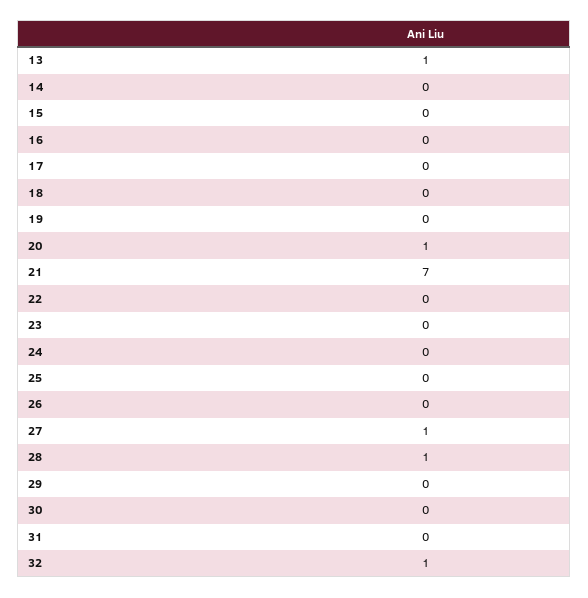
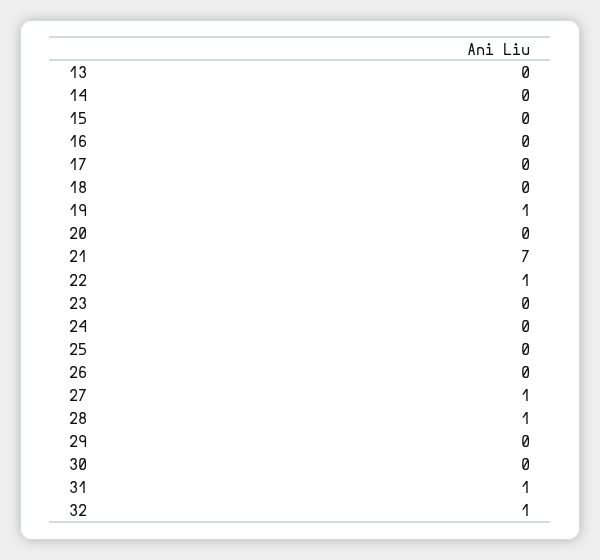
  {
-   "13": 1,
+   "13": 0,
    "14": 0,
    "15": 0,
    "16": 0,
    "17": 0,
    "18": 0,
-   "19": 0,
+   "19": 1,
-   "20": 1,
+   "20": 0,
    "21": 7,
-   "22": 0,
+   "22": 1,
    "23": 0,
    "24": 0,
    "25": 0,
    "26": 0,
    "27": 1,
    "28": 1,
    "29": 0,
    "30": 0,
-   "31": 0,
+   "31": 1,
    "32": 1
  }

